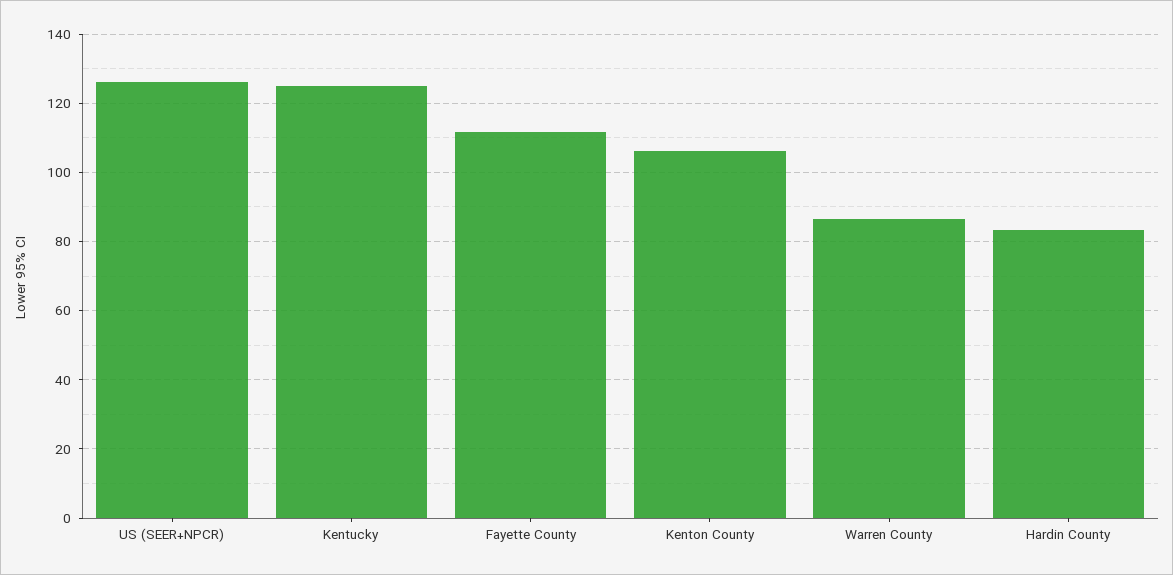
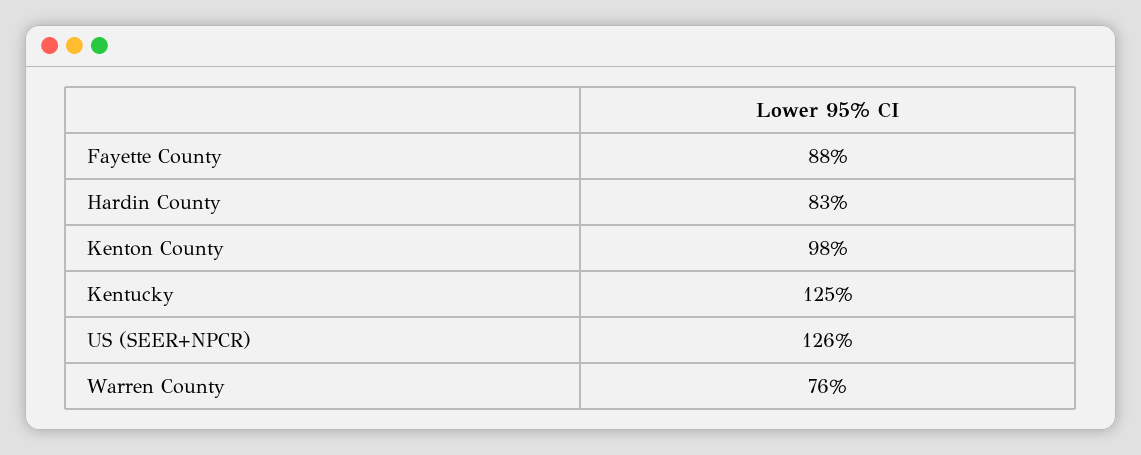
  {
    "US (SEER+NPCR)": 126,
    "Kentucky": 125,
-   "Fayette County": 112,
+   "Fayette County": 88,
-   "Kenton County": 106,
+   "Kenton County": 98,
-   "Warren County": 86,
+   "Warren County": 76,
    "Hardin County": 83
  }

